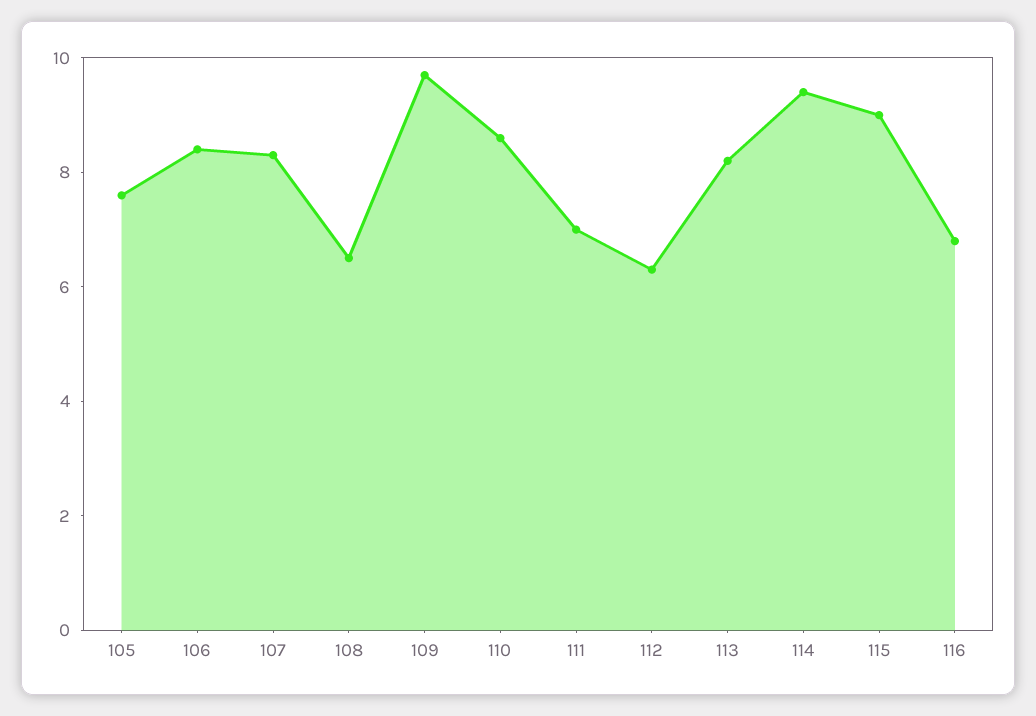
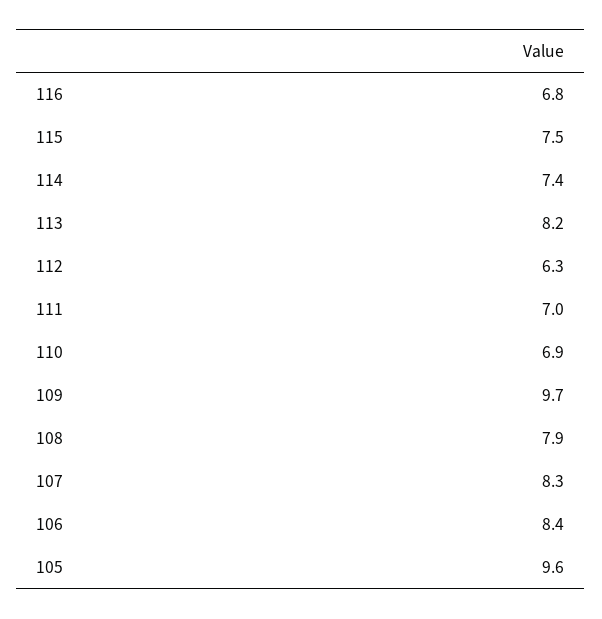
  {
-   "105": 7.5,
+   "105": 9.6,
    "106": 8.4,
    "107": 8.3,
-   "108": 6.5,
+   "108": 7.9,
    "109": 9.7,
-   "110": 8.5,
+   "110": 6.9,
    "111": 7,
    "112": 6.3,
    "113": 8.2,
-   "114": 9.5,
+   "114": 7.4,
-   "115": 9,
+   "115": 7.5,
    "116": 6.8
  }

